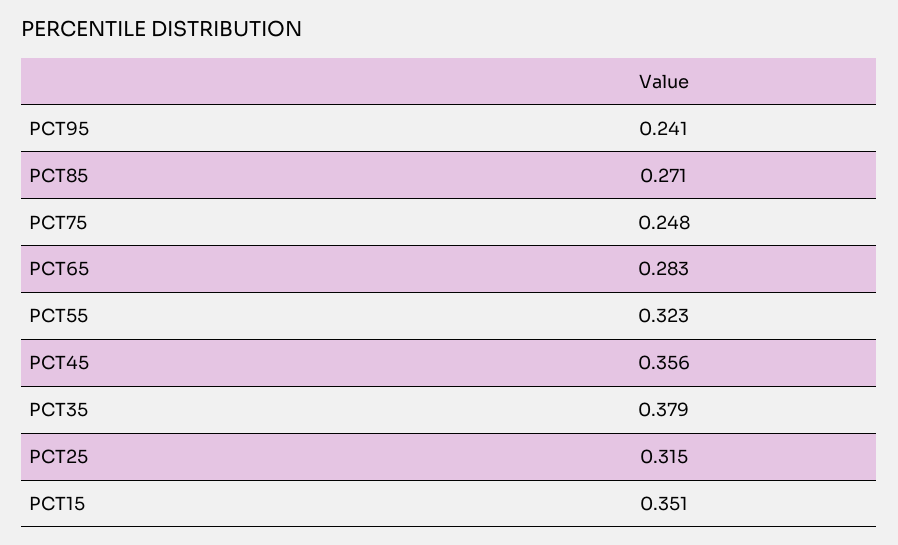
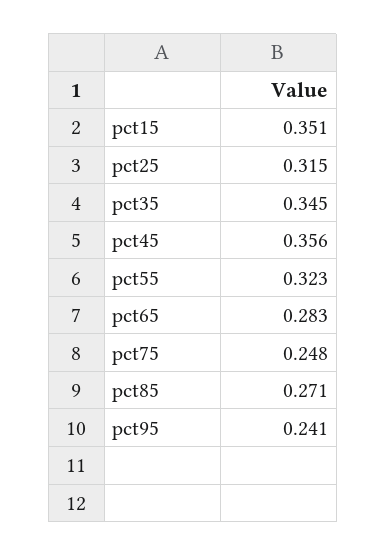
  {
    "PCT95": 0.241,
    "PCT85": 0.271,
    "PCT75": 0.248,
    "PCT65": 0.283,
    "PCT55": 0.323,
    "PCT45": 0.356,
-   "PCT35": 0.379,
+   "PCT35": 0.345,
    "PCT25": 0.315,
    "PCT15": 0.351
  }

